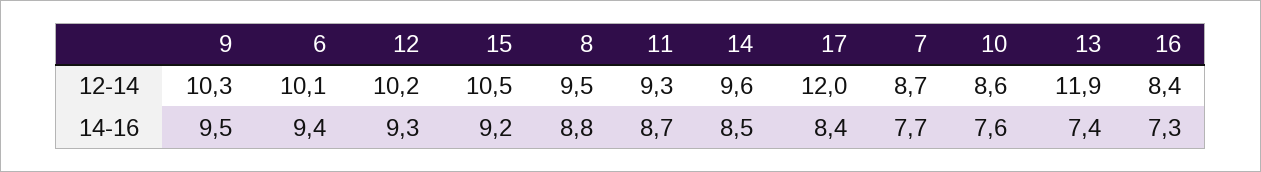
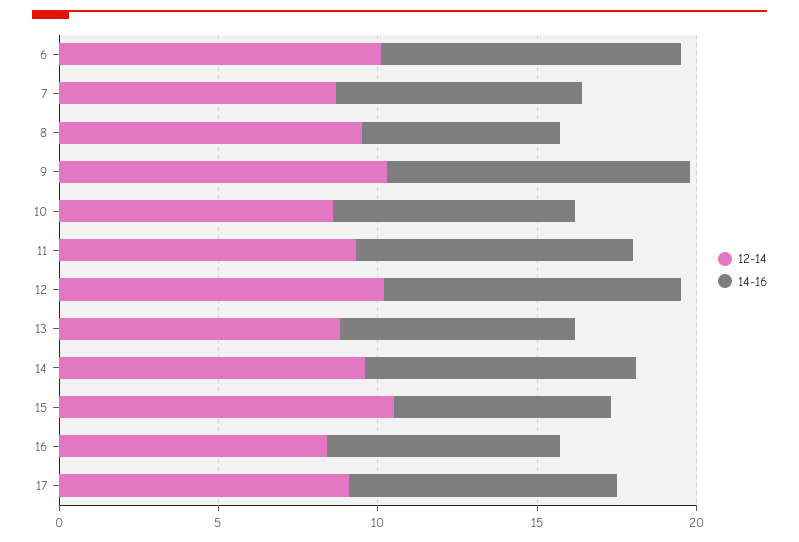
  {
    "12-14": {
      "9": 10.3,
      "6": 10.1,
      "12": 10.2,
      "15": 10.5,
      "8": 9.5,
      "11": 9.3,
      "14": 9.6,
-     "17": 12,
+     "17": 9,
      "7": 8.7,
      "10": 8.6,
-     "13": 11.9,
+     "13": 9,
      "16": 8.4
    },
    "14-16": {
      "9": 9.5,
      "6": 9.4,
      "12": 9.3,
-     "15": 9.2,
+     "15": 7,
-     "8": 8.8,
+     "8": 6,
      "11": 8.7,
      "14": 8.5,
      "17": 8.4,
      "7": 7.7,
      "10": 7.6,
      "13": 7.4,
      "16": 7.3
    }
  }

